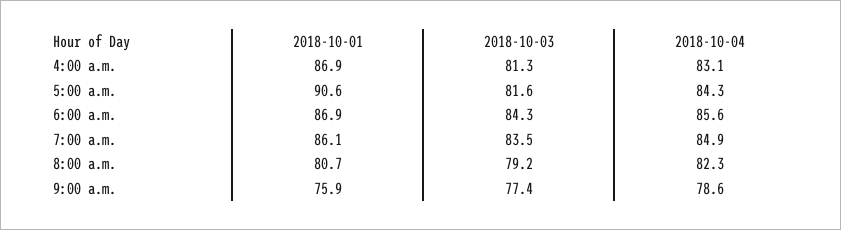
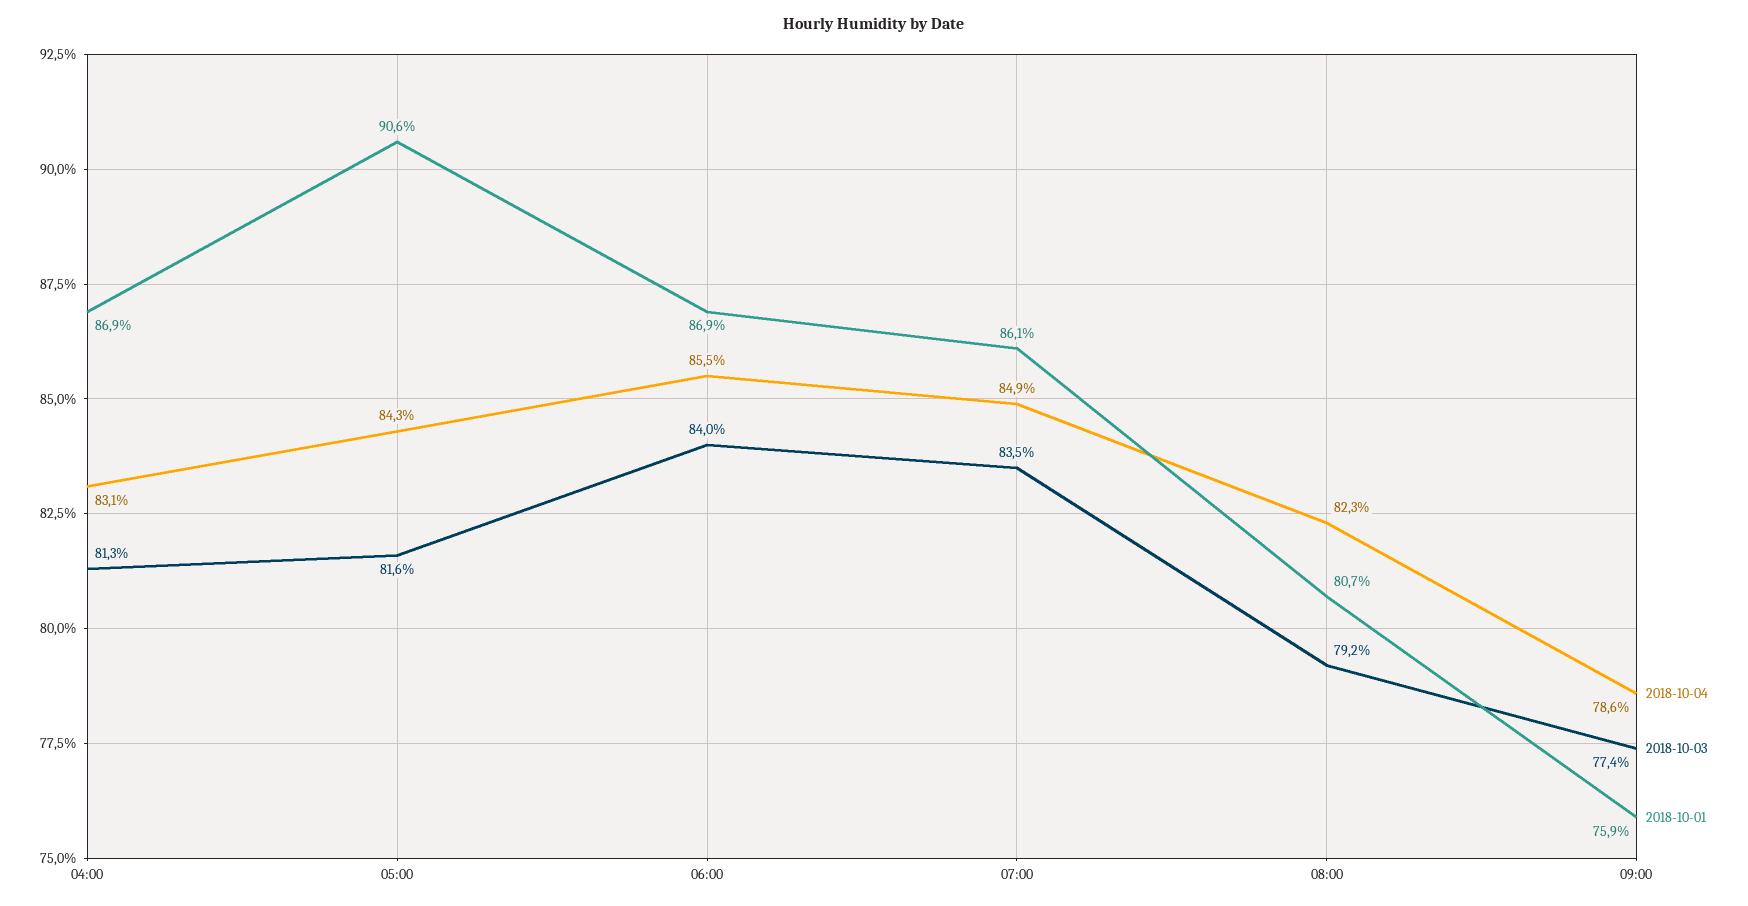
  {
    "2018-10-01": {
      "4:00 a.m.": 86.9,
      "5:00 a.m.": 90.6,
      "6:00 a.m.": 86.9,
      "7:00 a.m.": 86.1,
      "8:00 a.m.": 80.7,
      "9:00 a.m.": 75.9
    },
    "2018-10-03": {
      "4:00 a.m.": 81.3,
      "5:00 a.m.": 81.6,
-     "6:00 a.m.": 84.3,
+     "6:00 a.m.": 84,
      "7:00 a.m.": 83.5,
      "8:00 a.m.": 79.2,
      "9:00 a.m.": 77.4
    },
    "2018-10-04": {
      "4:00 a.m.": 83.1,
      "5:00 a.m.": 84.3,
-     "6:00 a.m.": 85.6,
+     "6:00 a.m.": 85.5,
      "7:00 a.m.": 84.9,
      "8:00 a.m.": 82.3,
      "9:00 a.m.": 78.6
    }
  }

